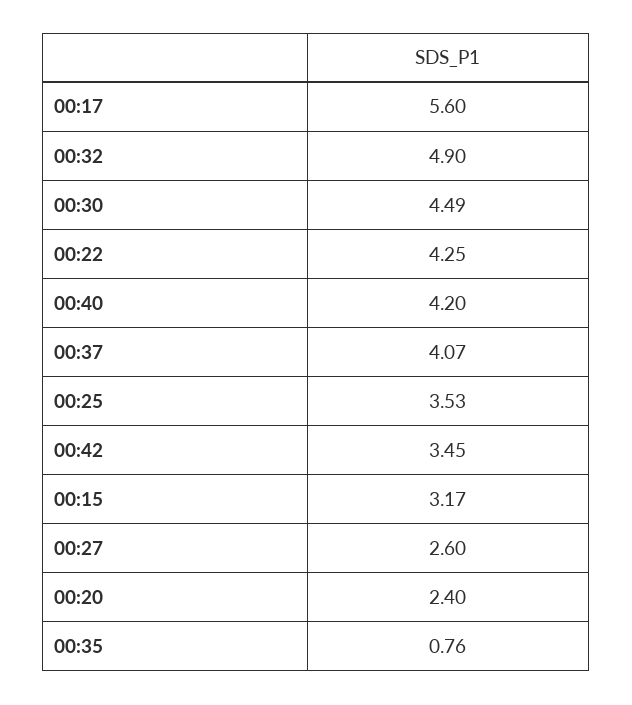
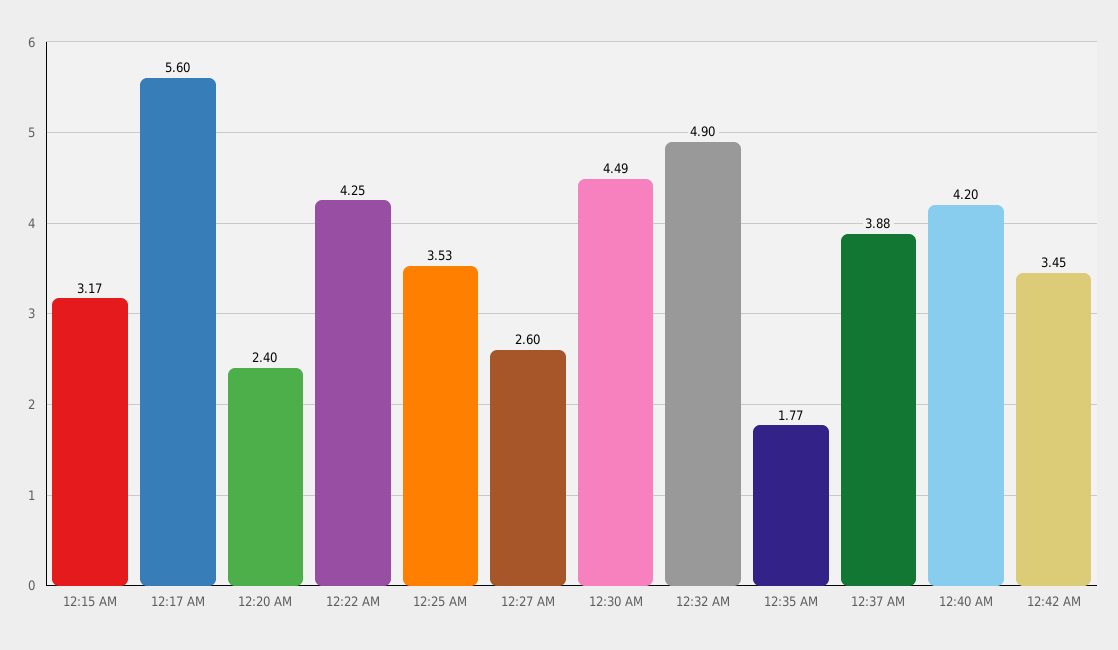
  {
    "00:17": 5.6,
    "00:32": 4.9,
    "00:30": 4.49,
    "00:22": 4.25,
    "00:40": 4.2,
-   "00:37": 4.07,
+   "00:37": 3.88,
    "00:25": 3.53,
    "00:42": 3.45,
    "00:15": 3.17,
    "00:27": 2.6,
    "00:20": 2.4,
-   "00:35": 0.76
+   "00:35": 1.77
  }

